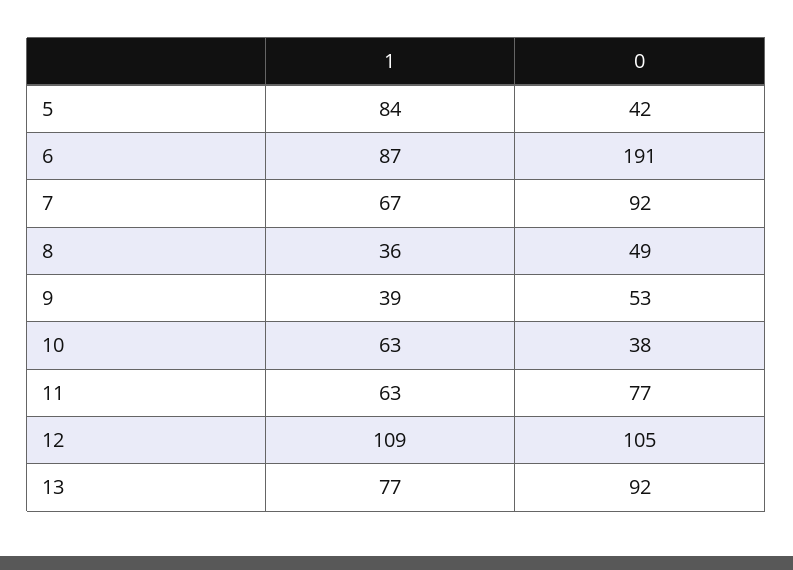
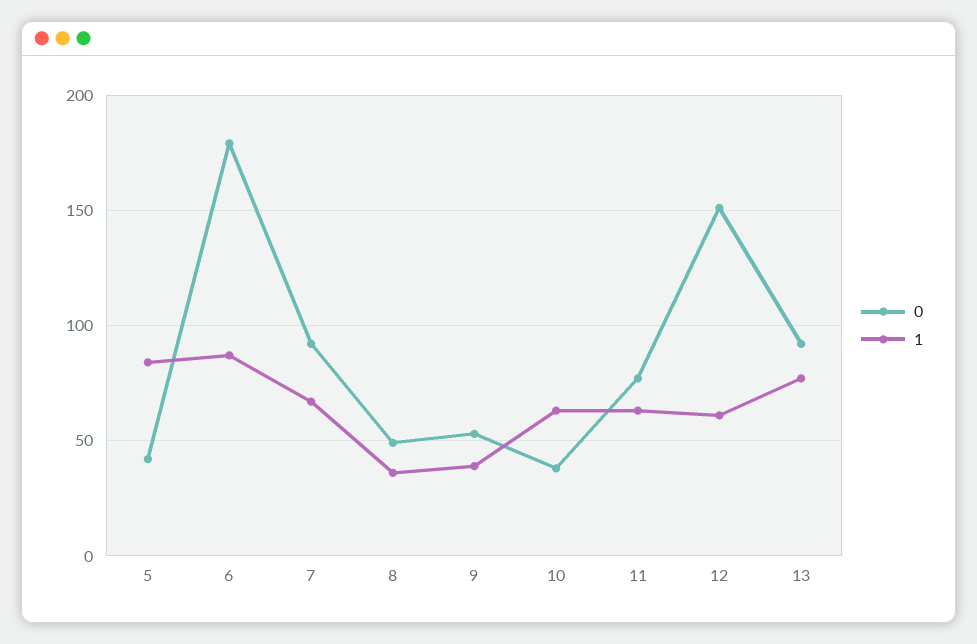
  {
    "1": {
      "5": 84,
      "6": 87,
      "7": 67,
      "8": 36,
      "9": 39,
      "10": 63,
      "11": 63,
-     "12": 109,
+     "12": 60,
      "13": 77
    },
    "0": {
      "5": 42,
-     "6": 191,
+     "6": 180,
      "7": 92,
      "8": 49,
      "9": 53,
      "10": 38,
      "11": 77,
-     "12": 105,
+     "12": 150,
      "13": 92
    }
  }

